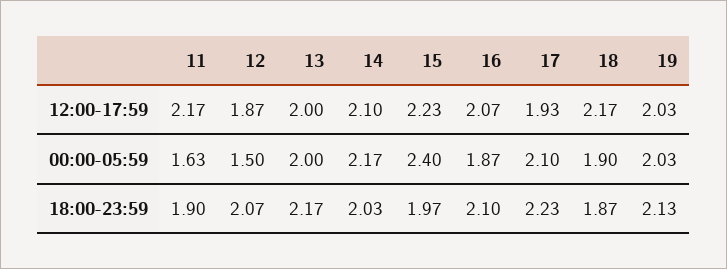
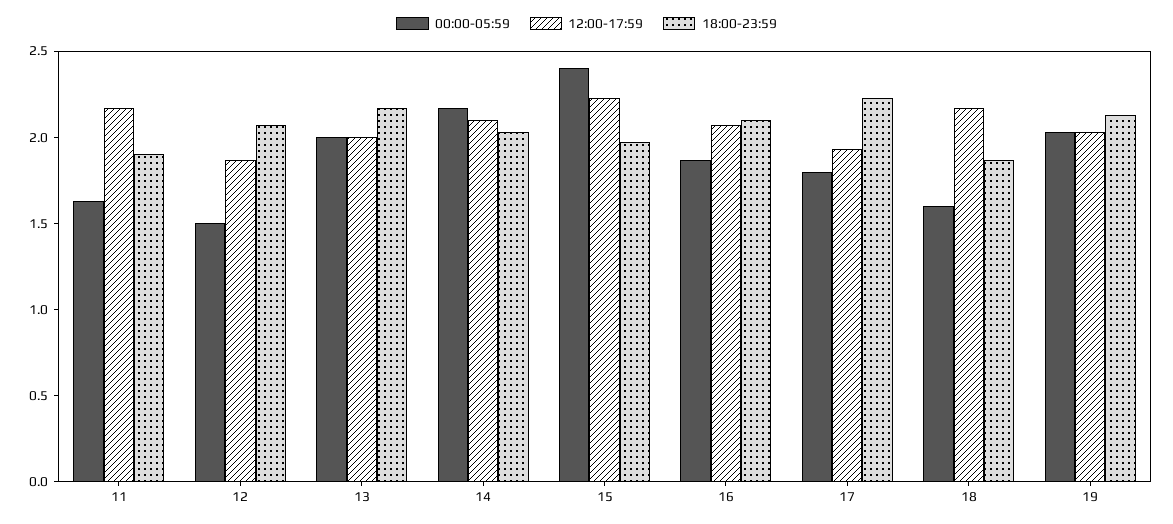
  {
    "12:00-17:59": {
      "11": 2.17,
      "12": 1.87,
      "13": 2,
      "14": 2.1,
      "15": 2.23,
      "16": 2.07,
      "17": 1.93,
      "18": 2.17,
      "19": 2.03
    },
    "00:00-05:59": {
      "11": 1.63,
      "12": 1.5,
      "13": 2,
      "14": 2.17,
      "15": 2.4,
      "16": 1.87,
-     "17": 2.1,
+     "17": 1.8,
-     "18": 1.9,
+     "18": 1.6,
      "19": 2.03
    },
    "18:00-23:59": {
      "11": 1.9,
      "12": 2.07,
      "13": 2.17,
      "14": 2.03,
      "15": 1.97,
      "16": 2.1,
      "17": 2.23,
      "18": 1.87,
      "19": 2.13
    }
  }

